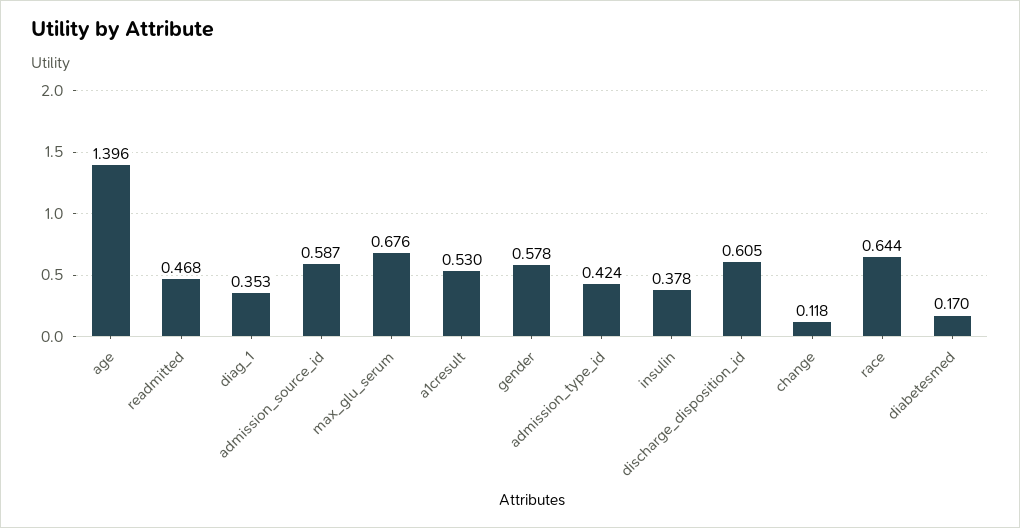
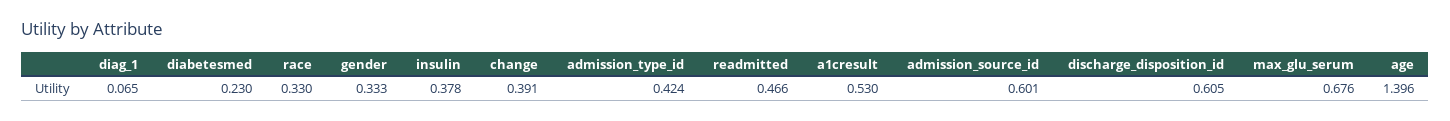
  {
    "age": 1.396,
-   "readmitted": 0.468,
+   "readmitted": 0.466,
-   "diag_1": 0.353,
+   "diag_1": 0.065,
-   "admission_source_id": 0.587,
+   "admission_source_id": 0.601,
    "max_glu_serum": 0.676,
    "a1cresult": 0.53,
-   "gender": 0.578,
+   "gender": 0.333,
    "admission_type_id": 0.424,
    "insulin": 0.378,
    "discharge_disposition_id": 0.605,
-   "change": 0.118,
+   "change": 0.391,
-   "race": 0.644,
+   "race": 0.33,
-   "diabetesmed": 0.17
+   "diabetesmed": 0.23
  }

